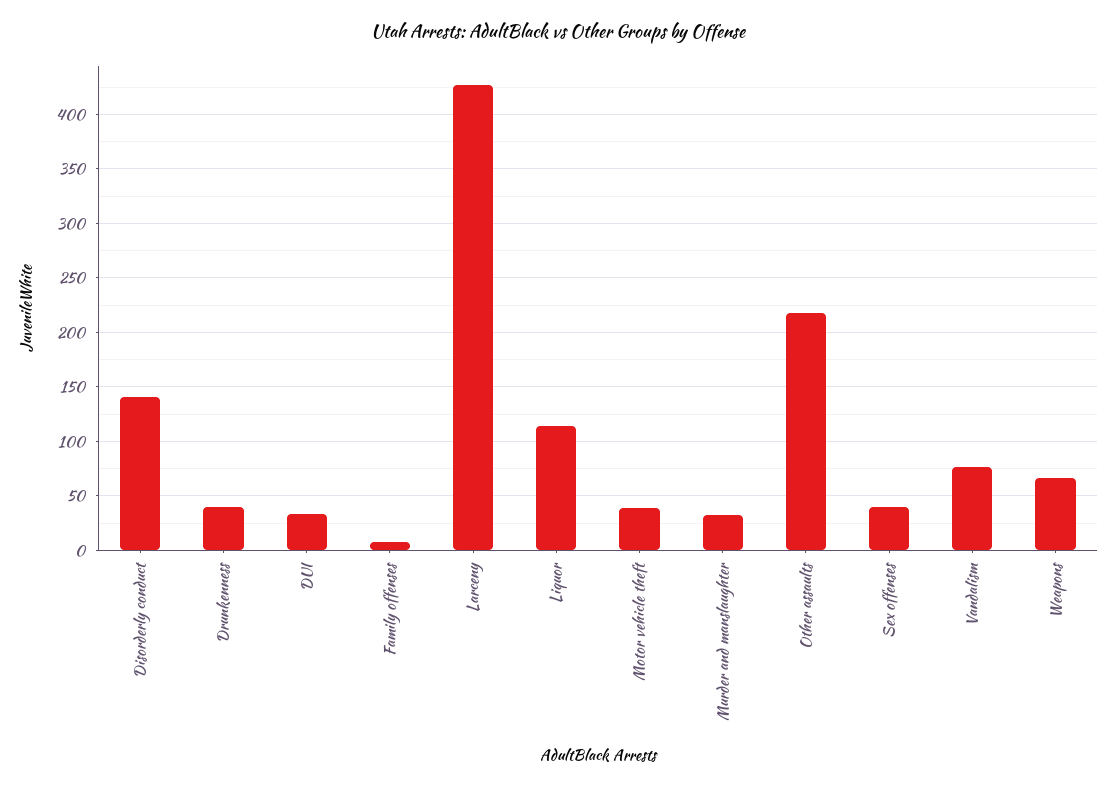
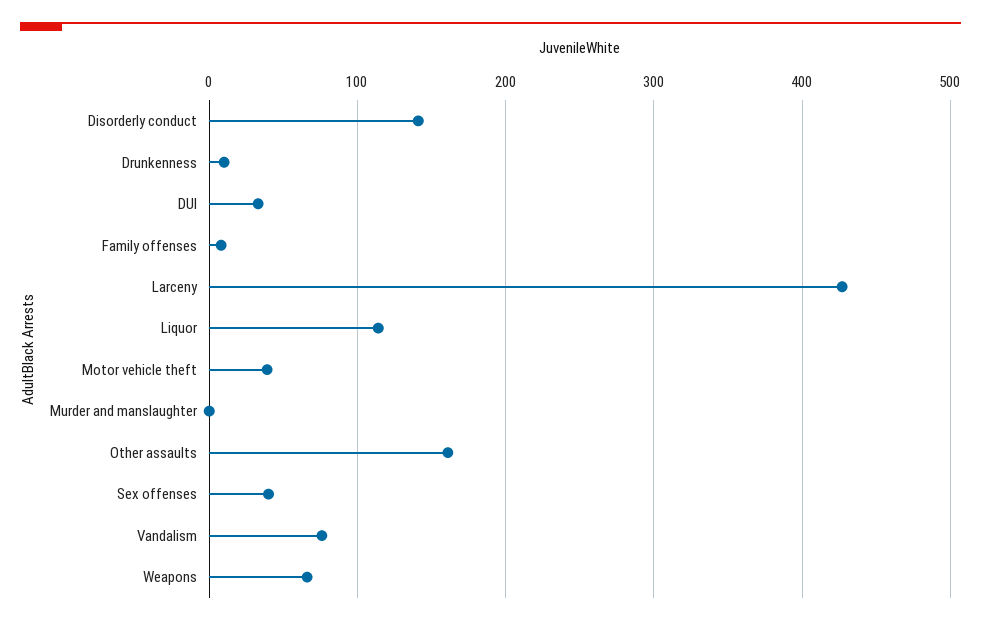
  {
    "Disorderly conduct": 140,
-   "Drunkenness": 40,
+   "Drunkenness": 10,
    "DUI": 30,
    "Family offenses": 10,
    "Larceny": 430,
    "Liquor": 110,
    "Motor vehicle theft": 40,
-   "Murder and manslaughter": 30,
+   "Murder and manslaughter": 0,
-   "Other assaults": 220,
+   "Other assaults": 160,
    "Sex offenses": 40,
    "Vandalism": 80,
    "Weapons": 70
  }

